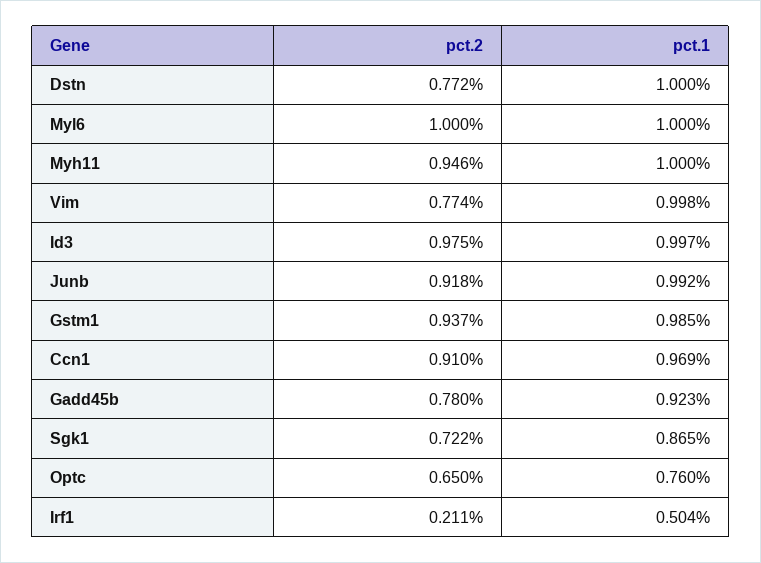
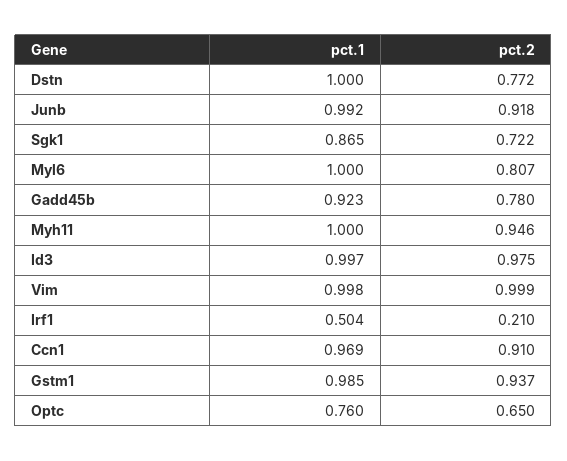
  {
    "pct.2": {
      "Dstn": 0.772,
-     "Myl6": 1,
+     "Myl6": 0.807,
      "Myh11": 0.946,
-     "Vim": 0.774,
+     "Vim": 0.999,
      "Id3": 0.975,
      "Junb": 0.918,
      "Gstm1": 0.937,
      "Ccn1": 0.91,
      "Gadd45b": 0.78,
      "Sgk1": 0.722,
      "Optc": 0.65,
-     "Irf1": 0.211
+     "Irf1": 0.21
    },
    "pct.1": {
      "Dstn": 1,
      "Myl6": 1,
      "Myh11": 1,
      "Vim": 0.998,
      "Id3": 0.997,
      "Junb": 0.992,
      "Gstm1": 0.985,
      "Ccn1": 0.969,
      "Gadd45b": 0.923,
      "Sgk1": 0.865,
      "Optc": 0.76,
      "Irf1": 0.504
    }
  }

